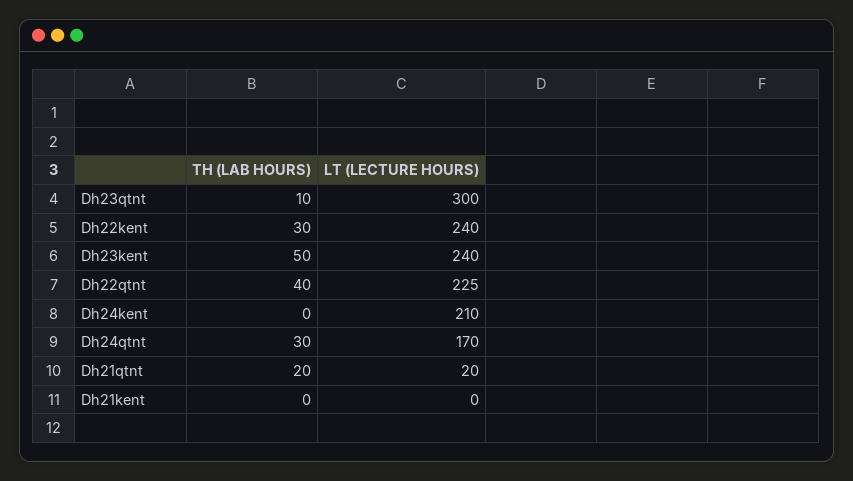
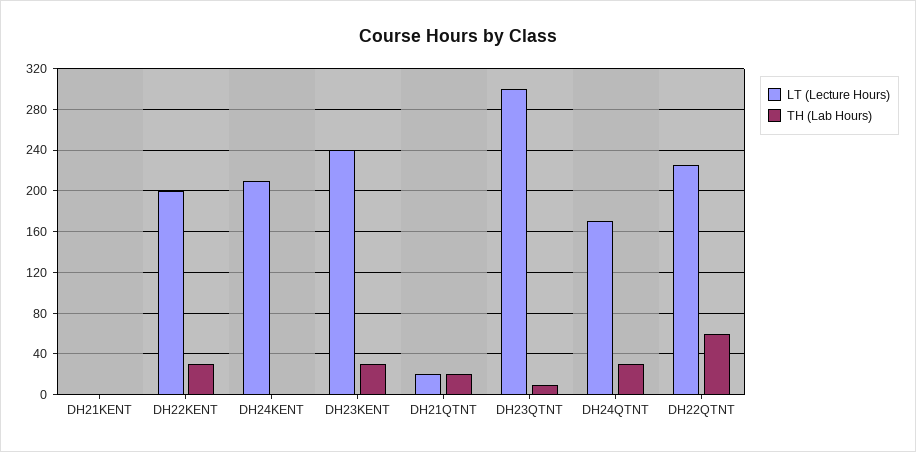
  {
    "TH (LAB HOURS)": {
      "Dh23qtnt": 10,
      "Dh22kent": 30,
-     "Dh23kent": 50,
+     "Dh23kent": 30,
-     "Dh22qtnt": 40,
+     "Dh22qtnt": 60,
      "Dh24kent": 0,
      "Dh24qtnt": 30,
      "Dh21qtnt": 20,
      "Dh21kent": 0
    },
    "LT (LECTURE HOURS)": {
      "Dh23qtnt": 300,
-     "Dh22kent": 240,
+     "Dh22kent": 200,
      "Dh23kent": 240,
      "Dh22qtnt": 225,
      "Dh24kent": 210,
      "Dh24qtnt": 170,
      "Dh21qtnt": 20,
      "Dh21kent": 0
    }
  }

